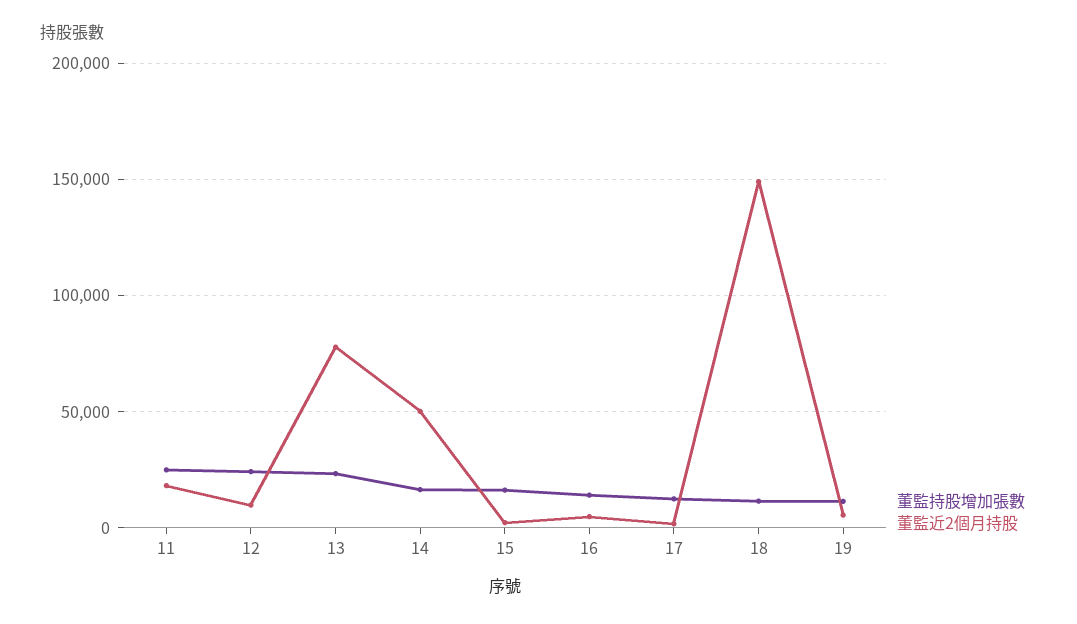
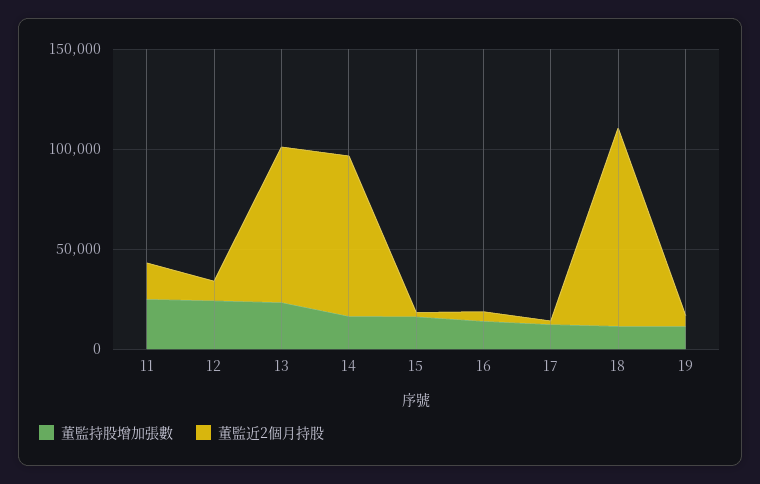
  {
    "董監持股增加張數": {
      "11": 25000,
      "12": 25000,
      "13": 25000,
      "14": 15000,
      "15": 15000,
      "16": 15000,
      "17": 10000,
      "18": 10000,
      "19": 10000
    },
    "董監近2個月持股": {
      "11": 20000,
      "12": 10000,
      "13": 80000,
-     "14": 50000,
+     "14": 80000,
      "15": 0,
      "16": 5000,
      "17": 0,
-     "18": 150000,
+     "18": 100000,
      "19": 5000
    }
  }

